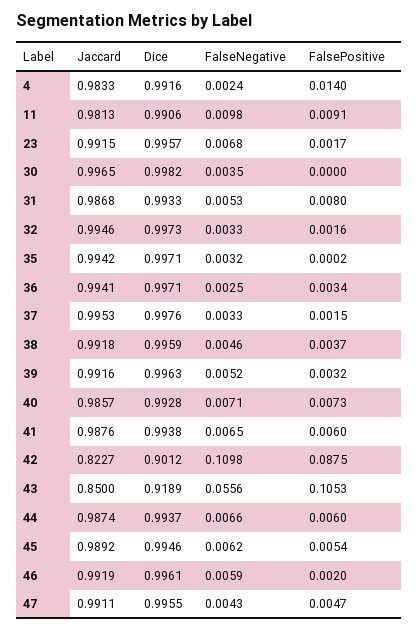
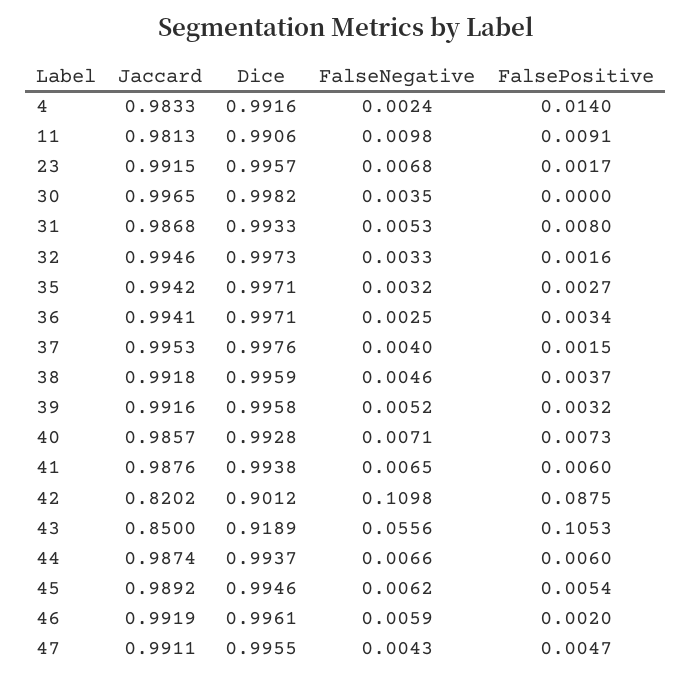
  {
    "Jaccard": {
      "4": 0.9833,
      "11": 0.9813,
      "23": 0.9915,
      "30": 0.9965,
      "31": 0.9868,
      "32": 0.9946,
      "35": 0.9942,
      "36": 0.9941,
      "37": 0.9953,
      "38": 0.9918,
      "39": 0.9916,
      "40": 0.9857,
      "41": 0.9876,
-     "42": 0.8227,
+     "42": 0.8202,
      "43": 0.85,
      "44": 0.9874,
      "45": 0.9892,
      "46": 0.9919,
      "47": 0.9911
    },
    "Dice": {
      "4": 0.9916,
      "11": 0.9906,
      "23": 0.9957,
      "30": 0.9982,
      "31": 0.9933,
      "32": 0.9973,
      "35": 0.9971,
      "36": 0.9971,
      "37": 0.9976,
      "38": 0.9959,
-     "39": 0.9963,
+     "39": 0.9958,
      "40": 0.9928,
      "41": 0.9938,
      "42": 0.9012,
      "43": 0.9189,
      "44": 0.9937,
      "45": 0.9946,
      "46": 0.9961,
      "47": 0.9955
    },
    "FalseNegative": {
      "4": 0.0024,
      "11": 0.0098,
      "23": 0.0068,
      "30": 0.0035,
      "31": 0.0053,
      "32": 0.0033,
      "35": 0.0032,
      "36": 0.0025,
-     "37": 0.0033,
+     "37": 0.004,
      "38": 0.0046,
      "39": 0.0052,
      "40": 0.0071,
      "41": 0.0065,
      "42": 0.1098,
      "43": 0.0556,
      "44": 0.0066,
      "45": 0.0062,
      "46": 0.0059,
      "47": 0.0043
    },
    "FalsePositive": {
      "4": 0.014,
      "11": 0.0091,
      "23": 0.0017,
      "30": 0,
      "31": 0.008,
      "32": 0.0016,
-     "35": 0.0002,
+     "35": 0.0027,
      "36": 0.0034,
      "37": 0.0015,
      "38": 0.0037,
      "39": 0.0032,
      "40": 0.0073,
      "41": 0.006,
      "42": 0.0875,
      "43": 0.1053,
      "44": 0.006,
      "45": 0.0054,
      "46": 0.002,
      "47": 0.0047
    }
  }

